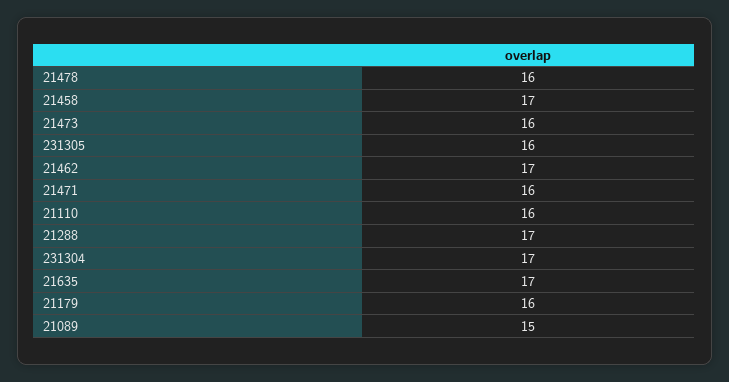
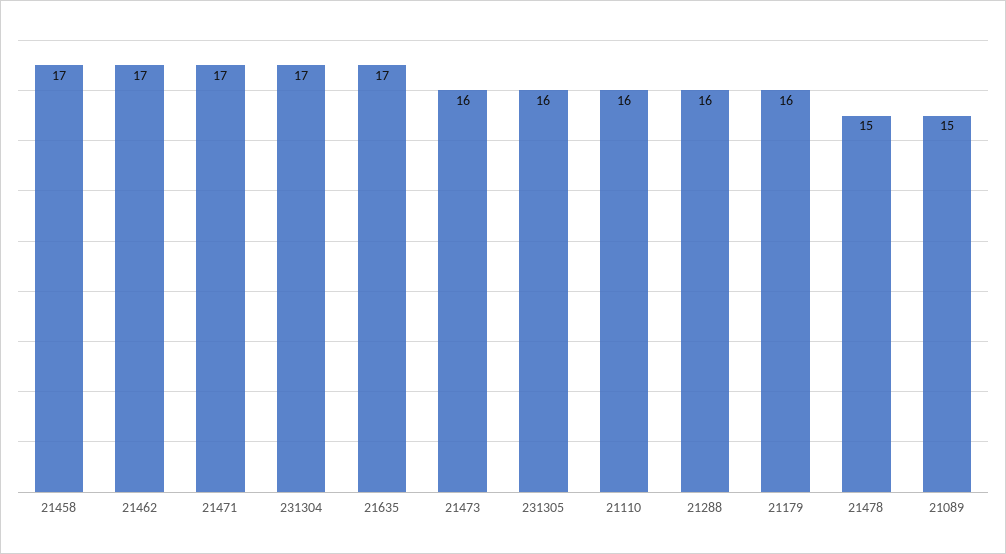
  {
-   "21478": 16,
+   "21478": 15,
    "21458": 17,
    "21473": 16,
    "231305": 16,
    "21462": 17,
-   "21471": 16,
+   "21471": 17,
    "21110": 16,
-   "21288": 17,
+   "21288": 16,
    "231304": 17,
    "21635": 17,
    "21179": 16,
    "21089": 15
  }

